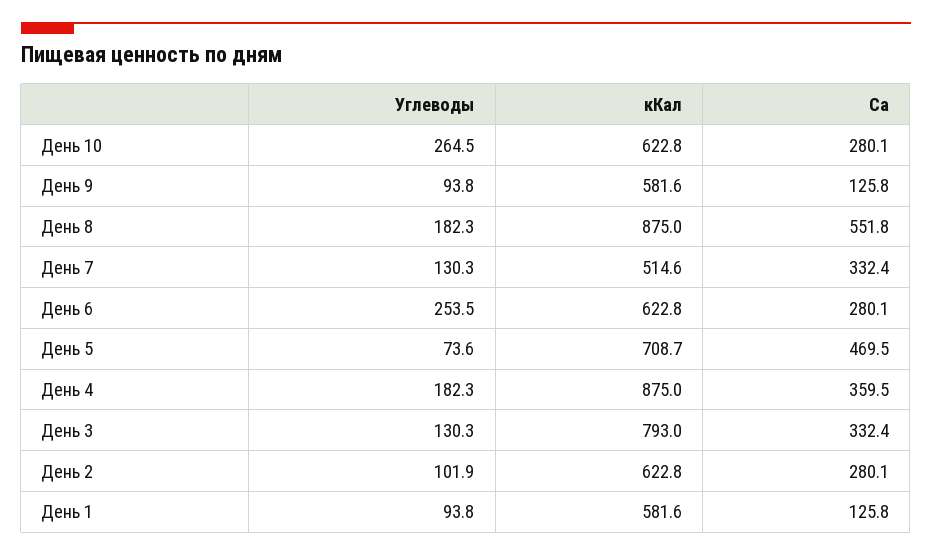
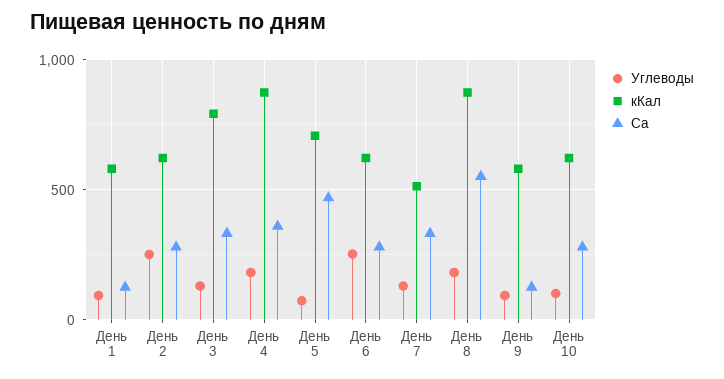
  {
    "Углеводы": {
-     "День 10": 264.5,
+     "День 10": 100,
      "День 9": 93.8,
      "День 8": 182.3,
      "День 7": 130.3,
      "День 6": 253.5,
      "День 5": 73.6,
      "День 4": 182.3,
      "День 3": 130.3,
-     "День 2": 101.9,
+     "День 2": 250,
      "День 1": 93.8
    },
    "кКал": {
      "День 10": 622.8,
      "День 9": 581.6,
      "День 8": 875,
      "День 7": 514.6,
      "День 6": 622.8,
      "День 5": 708.7,
      "День 4": 875,
      "День 3": 793,
      "День 2": 622.8,
      "День 1": 581.6
    },
    "Са": {
      "День 10": 280.1,
      "День 9": 125.8,
      "День 8": 551.8,
      "День 7": 332.4,
      "День 6": 280.1,
      "День 5": 469.5,
      "День 4": 359.5,
      "День 3": 332.4,
      "День 2": 280.1,
      "День 1": 125.8
    }
  }

